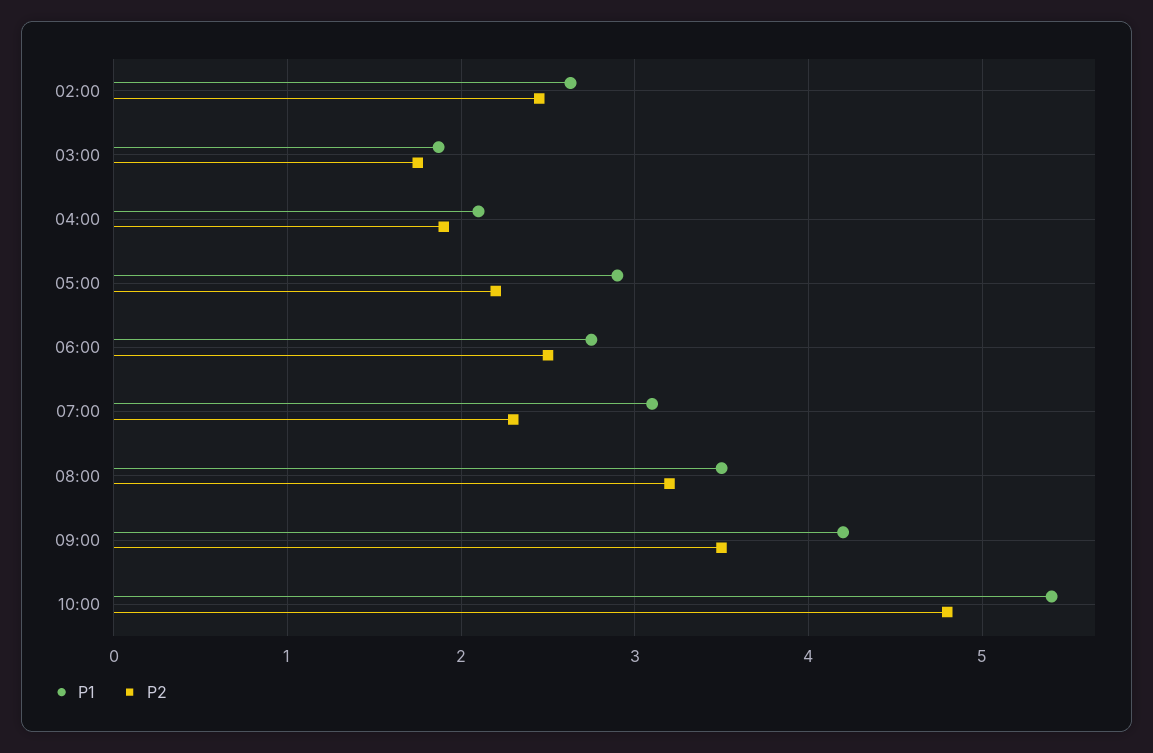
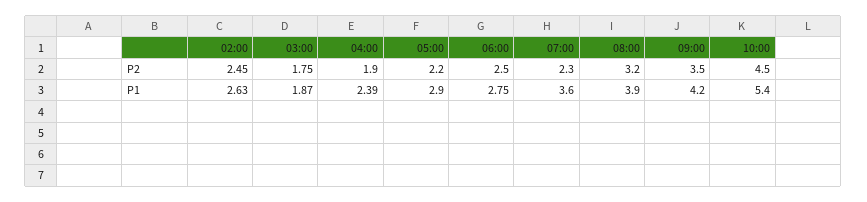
  {
    "P1": {
      "02:00": 2.63,
      "03:00": 1.87,
-     "04:00": 2.1,
+     "04:00": 2.39,
      "05:00": 2.9,
      "06:00": 2.75,
-     "07:00": 3.1,
+     "07:00": 3.6,
-     "08:00": 3.5,
+     "08:00": 3.9,
      "09:00": 4.2,
      "10:00": 5.4
    },
    "P2": {
      "02:00": 2.45,
      "03:00": 1.75,
      "04:00": 1.9,
      "05:00": 2.2,
      "06:00": 2.5,
      "07:00": 2.3,
      "08:00": 3.2,
      "09:00": 3.5,
-     "10:00": 4.8
+     "10:00": 4.5
    }
  }

